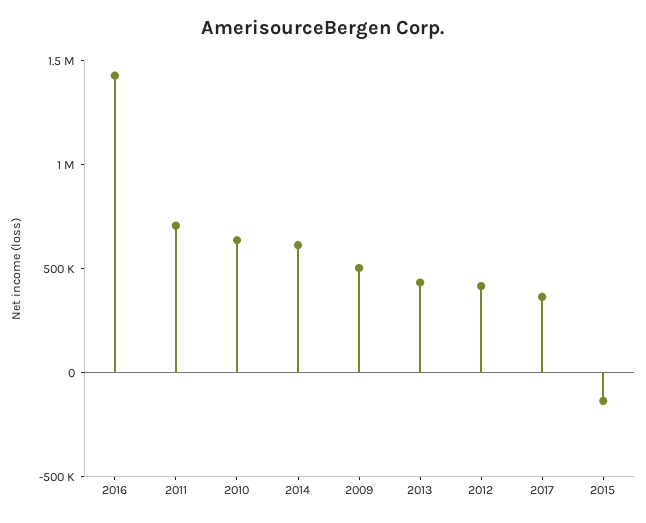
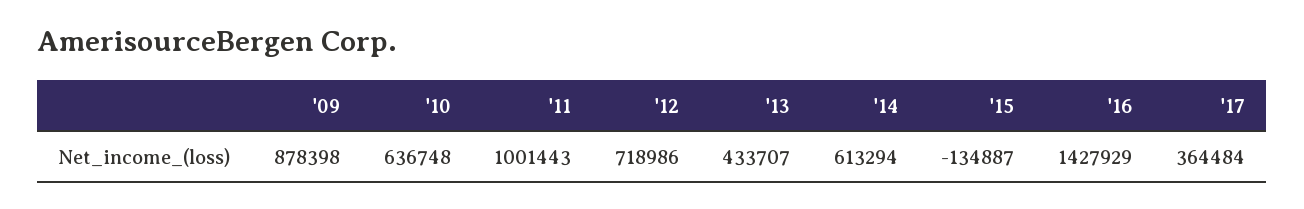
  {
    "2016": 1427929,
-   "2011": 700000,
+   "2011": 1001443,
    "2010": 636748,
    "2014": 613294,
-   "2009": 500000,
+   "2009": 878398,
    "2013": 433707,
-   "2012": 400000,
+   "2012": 718986,
    "2017": 364484,
    "2015": -134887
  }

